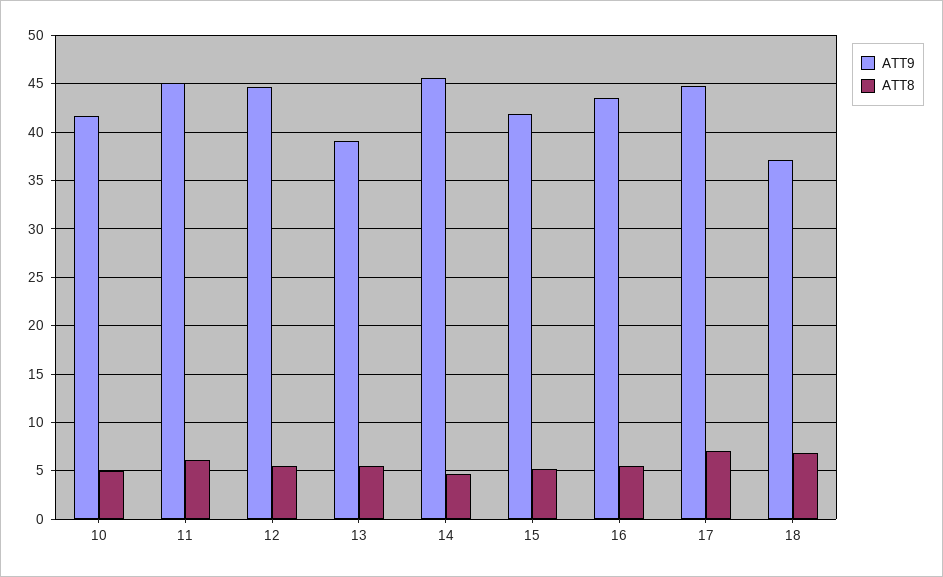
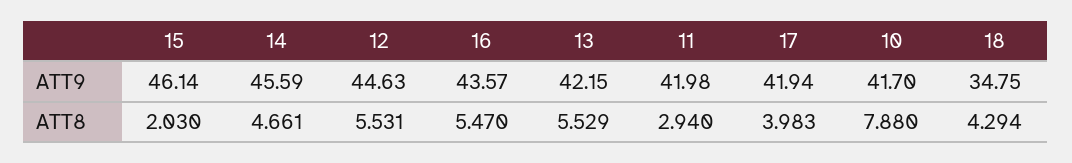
  {
    "ATT9": {
      "10": 41.7,
-     "11": 45,
+     "11": 41.98,
      "12": 44.63,
-     "13": 39,
+     "13": 42.15,
      "14": 45.59,
-     "15": 42,
+     "15": 46.14,
      "16": 43.57,
-     "17": 45,
+     "17": 41.94,
-     "18": 37
+     "18": 34.75
    },
    "ATT8": {
-     "10": 5,
+     "10": 7.88,
-     "11": 6,
+     "11": 2.94,
      "12": 5.531,
      "13": 5.529,
      "14": 4.661,
-     "15": 5,
+     "15": 2.03,
      "16": 5.47,
-     "17": 7,
+     "17": 3.983,
-     "18": 7
+     "18": 4.294
    }
  }

